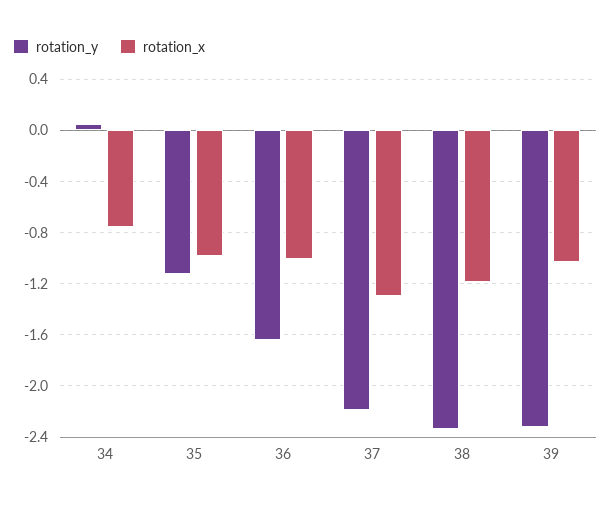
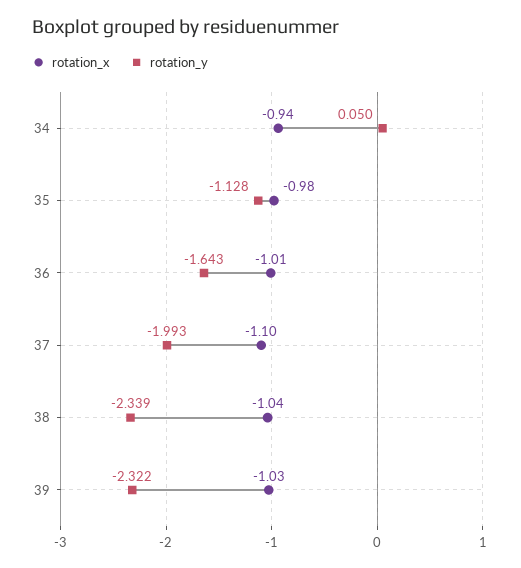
  {
    "rotation_y": {
      "34": 0.05,
      "35": -1.128,
      "36": -1.643,
-     "37": -2.2,
+     "37": -1.993,
      "38": -2.339,
      "39": -2.322
    },
    "rotation_x": {
-     "34": -0.75,
+     "34": -0.94,
      "35": -0.98,
      "36": -1.01,
-     "37": -1.3,
+     "37": -1.1,
-     "38": -1.2,
+     "38": -1.04,
      "39": -1.03
    }
  }

